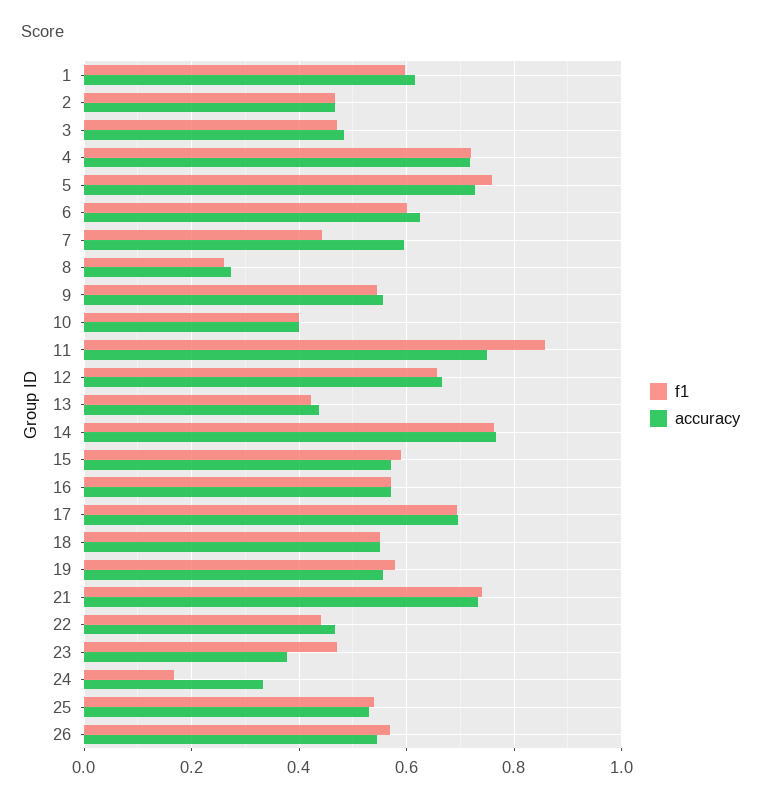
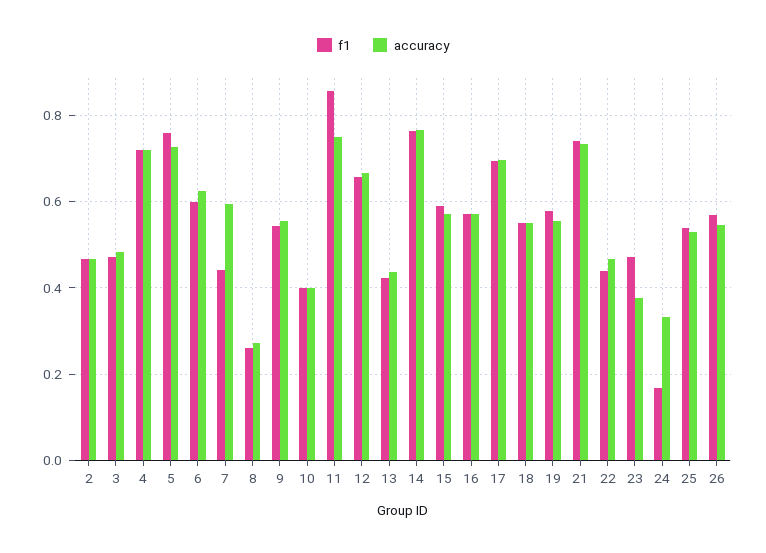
  {
    "f1": {
-     "1": 0.6,
      "2": 0.46,
      "3": 0.48,
      "4": 0.72,
      "5": 0.76,
      "6": 0.6,
      "7": 0.44,
      "8": 0.26,
      "9": 0.54,
      "10": 0.4,
      "11": 0.86,
      "12": 0.66,
      "13": 0.42,
      "14": 0.76,
      "15": 0.58,
      "16": 0.58,
      "17": 0.7,
      "18": 0.56,
      "19": 0.58,
      "21": 0.74,
      "22": 0.44,
      "23": 0.48,
      "24": 0.16,
      "25": 0.54,
      "26": 0.56
    },
    "accuracy": {
-     "1": 0.62,
      "2": 0.46,
      "3": 0.48,
      "4": 0.72,
      "5": 0.72,
      "6": 0.62,
      "7": 0.6,
      "8": 0.28,
      "9": 0.56,
      "10": 0.4,
      "11": 0.76,
      "12": 0.66,
      "13": 0.44,
      "14": 0.76,
      "15": 0.58,
      "16": 0.58,
      "17": 0.7,
      "18": 0.56,
      "19": 0.56,
      "21": 0.74,
      "22": 0.46,
      "23": 0.38,
      "24": 0.34,
      "25": 0.52,
      "26": 0.54
    }
  }

